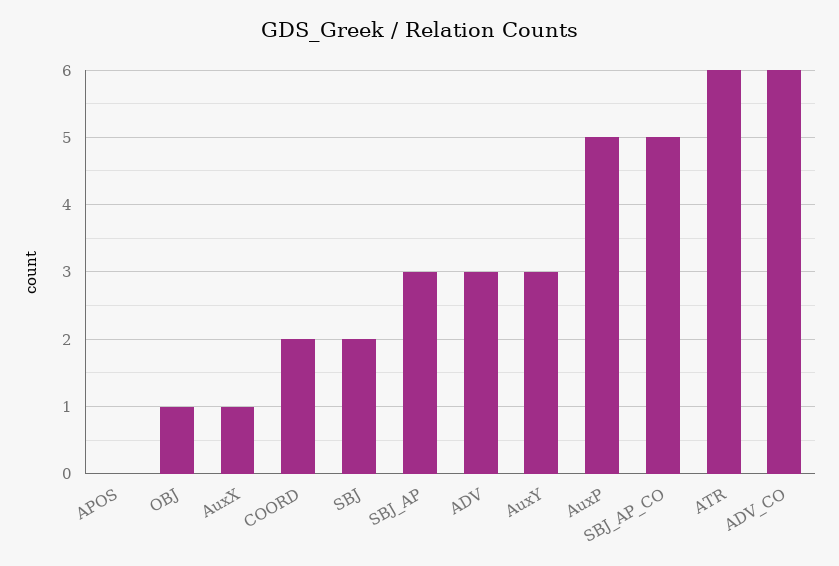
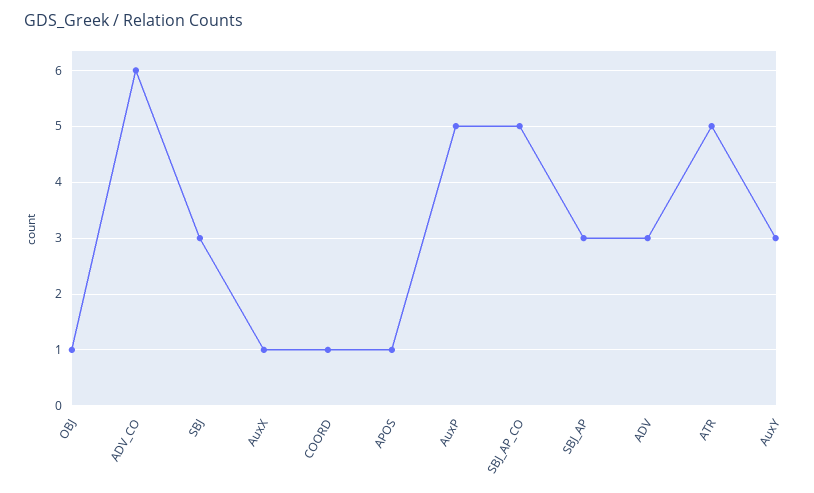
  {
-   "APOS": 0,
+   "APOS": 1,
    "OBJ": 1,
    "AuxX": 1,
-   "COORD": 2,
+   "COORD": 1,
-   "SBJ": 2,
+   "SBJ": 3,
    "SBJ_AP": 3,
    "ADV": 3,
    "AuxY": 3,
    "AuxP": 5,
    "SBJ_AP_CO": 5,
-   "ATR": 6,
+   "ATR": 5,
    "ADV_CO": 6
  }

